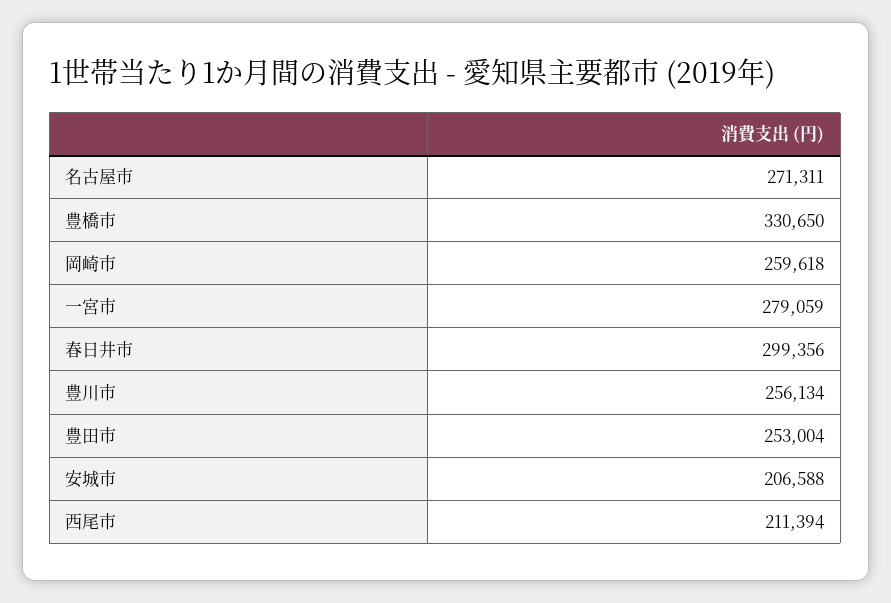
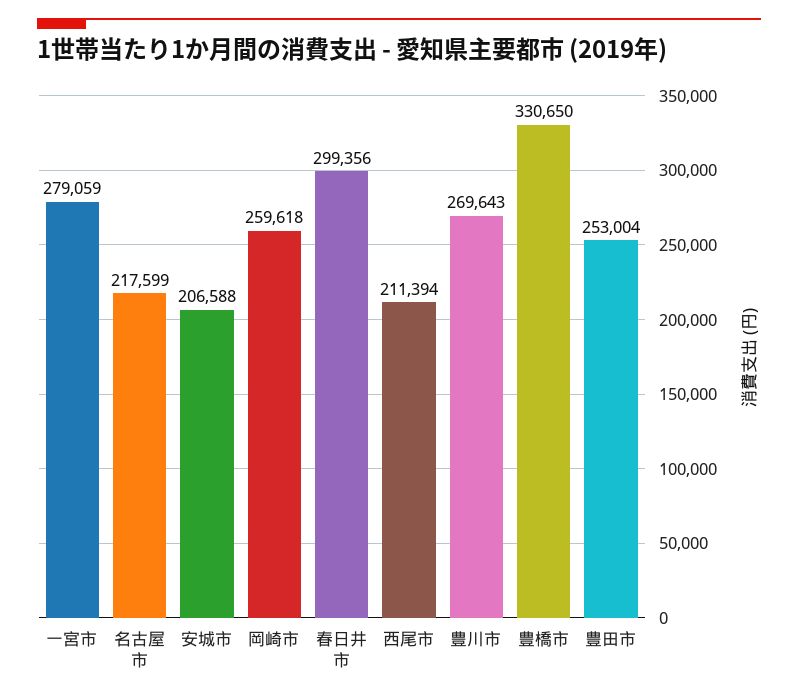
  {
-   "名古屋市": 271311,
+   "名古屋市": 217599,
    "豊橋市": 330650,
    "岡崎市": 259618,
    "一宮市": 279059,
    "春日井市": 299356,
-   "豊川市": 256134,
+   "豊川市": 269643,
    "豊田市": 253004,
    "安城市": 206588,
    "西尾市": 211394
  }

